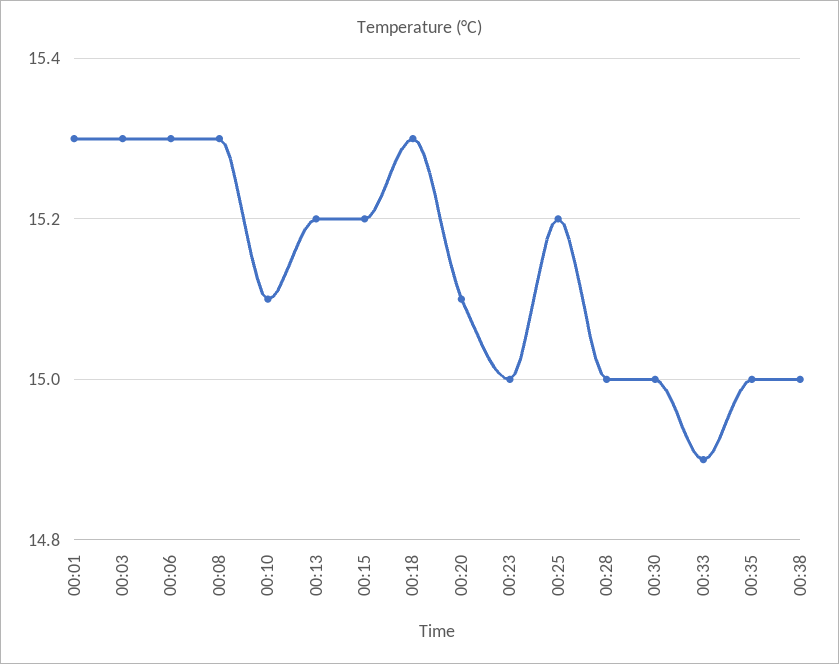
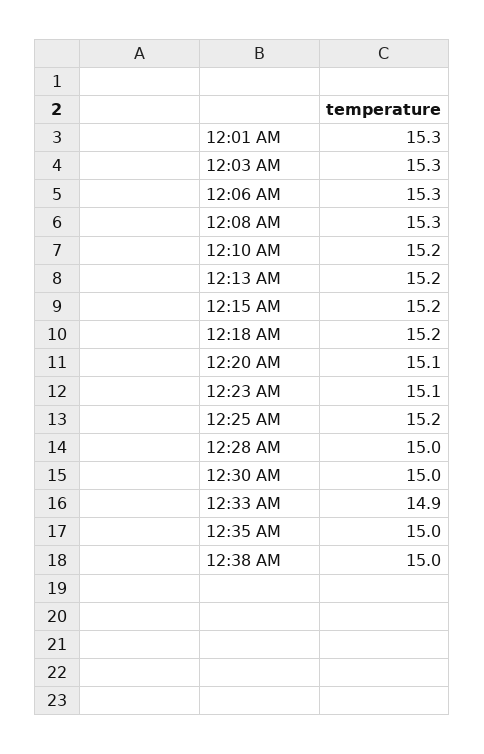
  {
    "00:01": 15.3,
    "00:03": 15.3,
    "00:06": 15.3,
    "00:08": 15.3,
-   "00:10": 15.1,
+   "00:10": 15.2,
    "00:13": 15.2,
    "00:15": 15.2,
-   "00:18": 15.3,
+   "00:18": 15.2,
    "00:20": 15.1,
-   "00:23": 15,
+   "00:23": 15.1,
    "00:25": 15.2,
    "00:28": 15,
    "00:30": 15,
    "00:33": 14.9,
    "00:35": 15,
    "00:38": 15
  }

